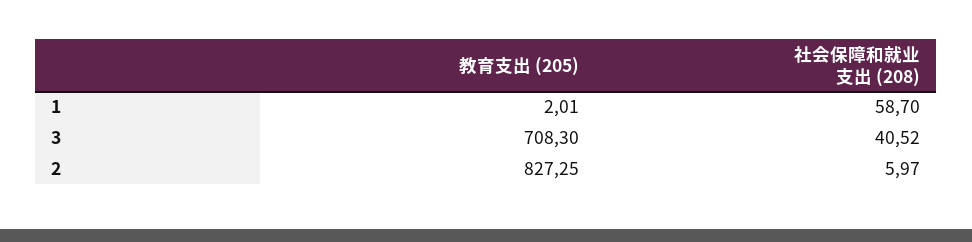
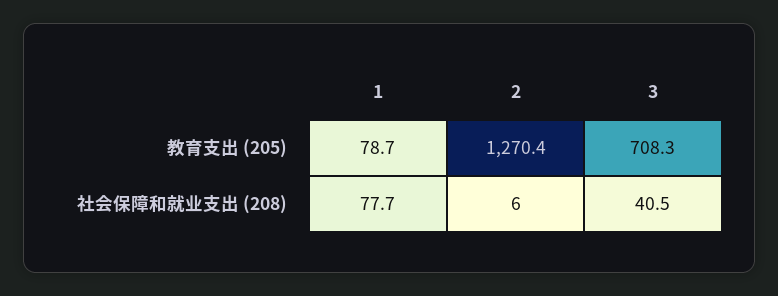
  {
    "教育支出 (205)": {
-     "1": 2.01,
+     "1": 78.7,
      "3": 708.3,
-     "2": 827.25
+     "2": 1270.4
    },
    "社会保障和就业支出 (208)": {
-     "1": 58.7,
+     "1": 77.7,
      "3": 40.52,
      "2": 5.97
    }
  }

